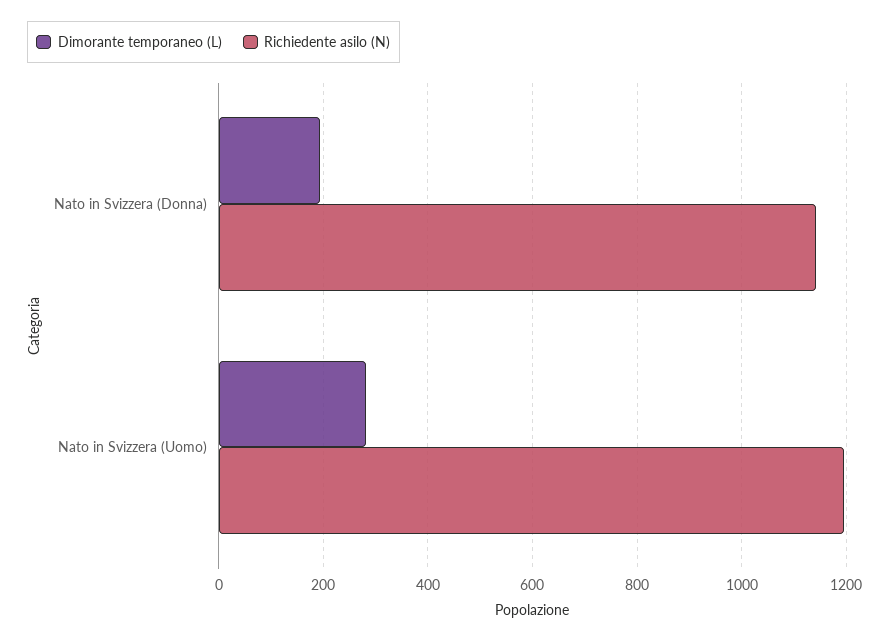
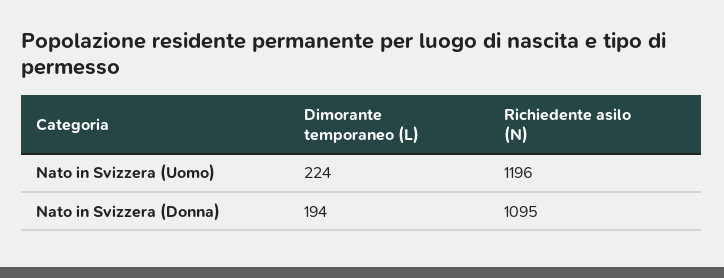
  {
    "Dimorante temporaneo (L)": {
      "Nato in Svizzera (Donna)": 194,
-     "Nato in Svizzera (Uomo)": 280
+     "Nato in Svizzera (Uomo)": 224
    },
    "Richiedente asilo (N)": {
-     "Nato in Svizzera (Donna)": 1140,
+     "Nato in Svizzera (Donna)": 1095,
      "Nato in Svizzera (Uomo)": 1196
    }
  }

